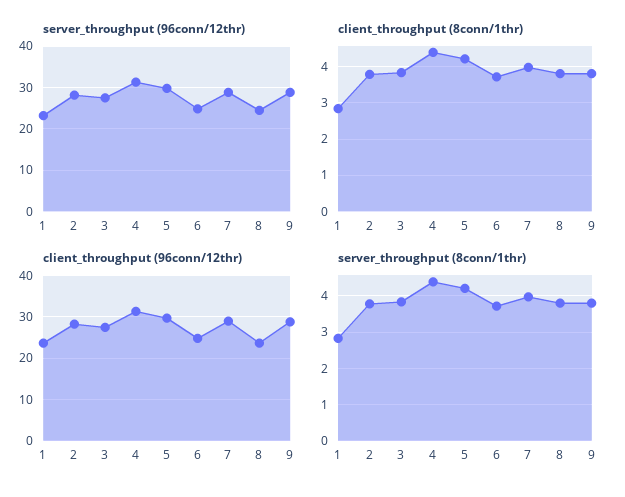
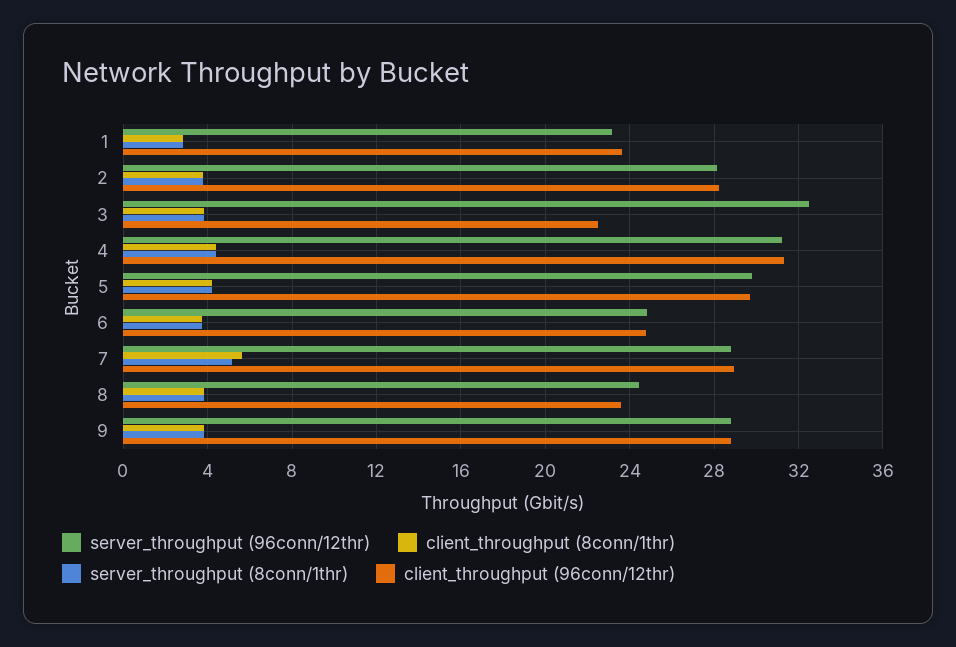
  {
    "server_throughput (96conn/12thr)": {
      "1": 23,
      "2": 28,
-     "3": 28,
+     "3": 32.5,
      "4": 31,
      "5": 30,
      "6": 25,
      "7": 29,
      "8": 24.5,
      "9": 29
    },
    "client_throughput (8conn/1thr)": {
      "1": 2.8,
      "2": 3.8,
      "3": 3.8,
      "4": 4.4,
      "5": 4.2,
      "6": 3.8,
-     "7": 4,
+     "7": 5.5,
      "8": 3.8,
      "9": 3.8
    },
    "client_throughput (96conn/12thr)": {
      "1": 23.5,
      "2": 28,
-     "3": 28,
+     "3": 22.5,
      "4": 31.5,
      "5": 29.5,
      "6": 25,
      "7": 29,
      "8": 23.5,
      "9": 29
    },
    "server_throughput (8conn/1thr)": {
      "1": 2.8,
      "2": 3.8,
      "3": 3.8,
      "4": 4.4,
      "5": 4.2,
      "6": 3.8,
-     "7": 4,
+     "7": 5,
      "8": 3.8,
      "9": 3.8
    }
  }

